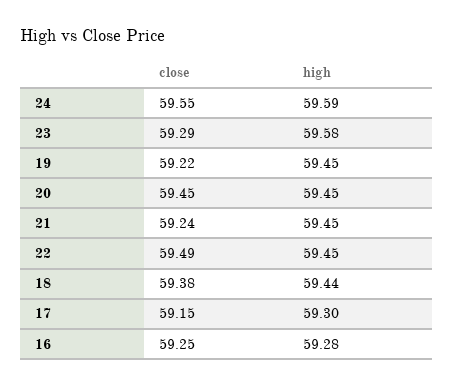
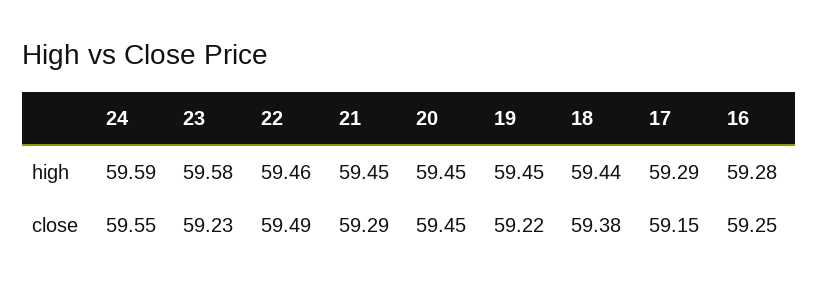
  {
    "close": {
      "24": 59.55,
-     "23": 59.29,
+     "23": 59.23,
      "19": 59.22,
      "20": 59.45,
-     "21": 59.24,
+     "21": 59.29,
      "22": 59.49,
      "18": 59.38,
      "17": 59.15,
      "16": 59.25
    },
    "high": {
      "24": 59.59,
      "23": 59.58,
      "19": 59.45,
      "20": 59.45,
      "21": 59.45,
-     "22": 59.45,
+     "22": 59.46,
      "18": 59.44,
-     "17": 59.3,
+     "17": 59.29,
      "16": 59.28
    }
  }

